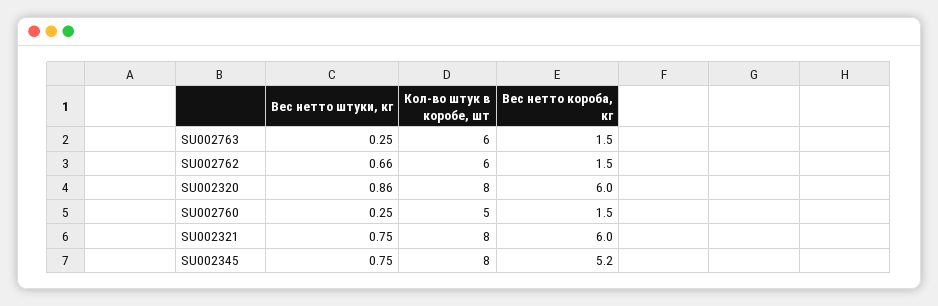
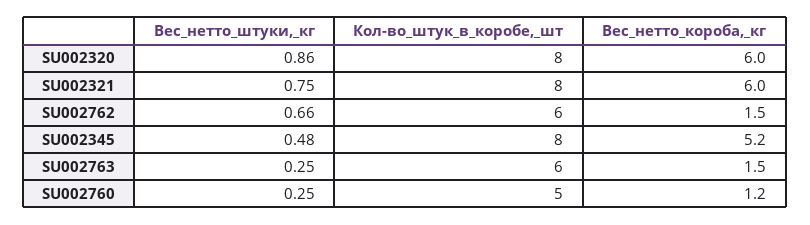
  {
    "Вес нетто штуки, кг": {
      "SU002763": 0.25,
      "SU002762": 0.66,
      "SU002320": 0.86,
      "SU002760": 0.25,
      "SU002321": 0.75,
-     "SU002345": 0.75
+     "SU002345": 0.48
    },
    "Кол-во штук в коробе, шт": {
      "SU002763": 6,
      "SU002762": 6,
      "SU002320": 8,
      "SU002760": 5,
      "SU002321": 8,
      "SU002345": 8
    },
    "Вес нетто короба, кг": {
      "SU002763": 1.5,
      "SU002762": 1.5,
      "SU002320": 6,
-     "SU002760": 1.5,
+     "SU002760": 1.2,
      "SU002321": 6,
      "SU002345": 5.2
    }
  }

